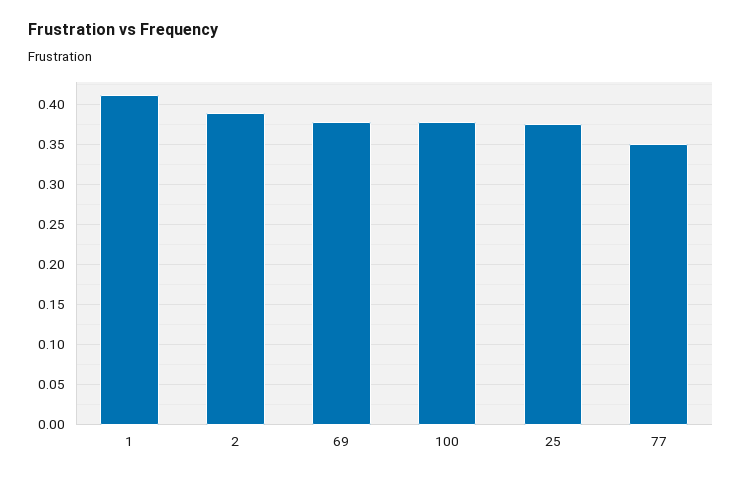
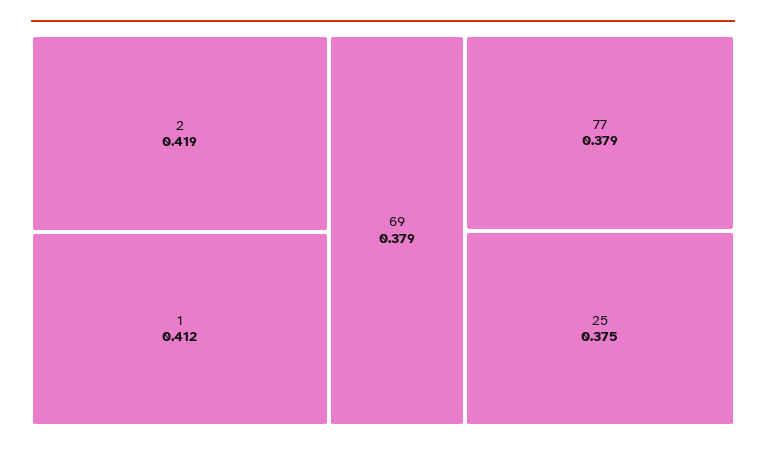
  {
    "1": 0.412,
-   "2": 0.39,
+   "2": 0.419,
    "69": 0.379,
-   "100": 0.38,
    "25": 0.375,
-   "77": 0.35
+   "77": 0.379
  }

